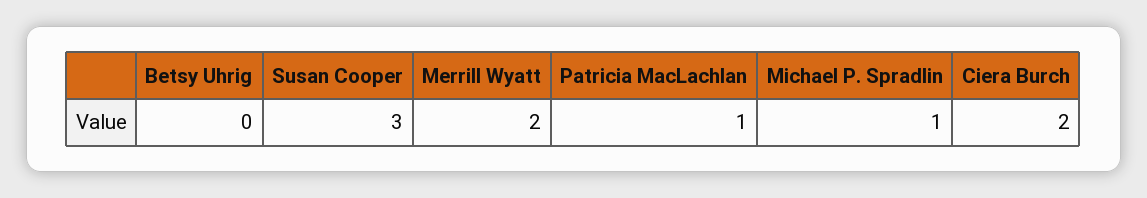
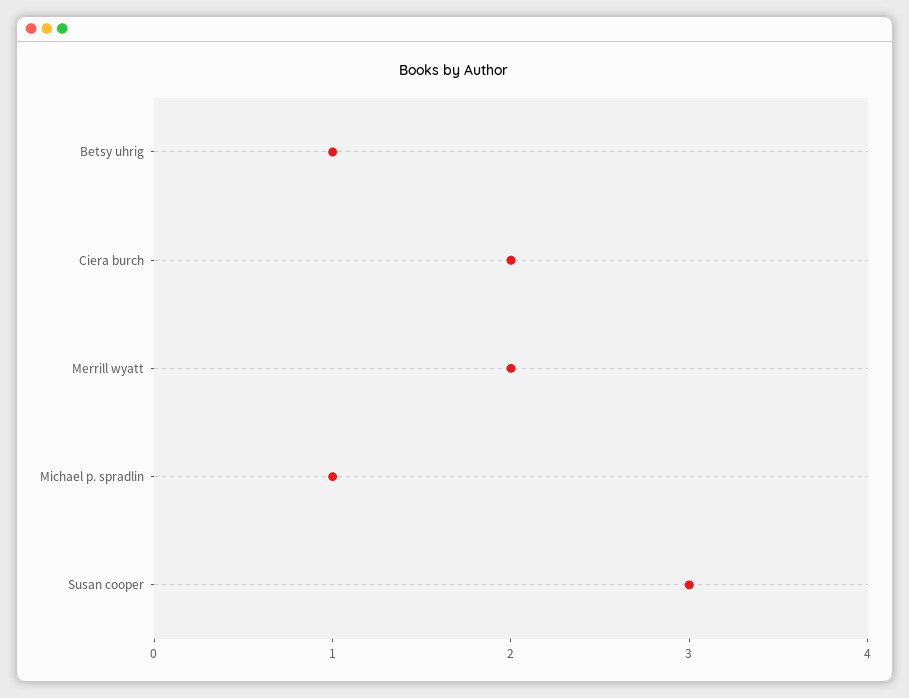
  {
-   "Betsy Uhrig": 0,
+   "Betsy Uhrig": 1,
    "Susan Cooper": 3,
    "Merrill Wyatt": 2,
-   "Patricia MacLachlan": 1,
    "Michael P. Spradlin": 1,
    "Ciera Burch": 2
  }

